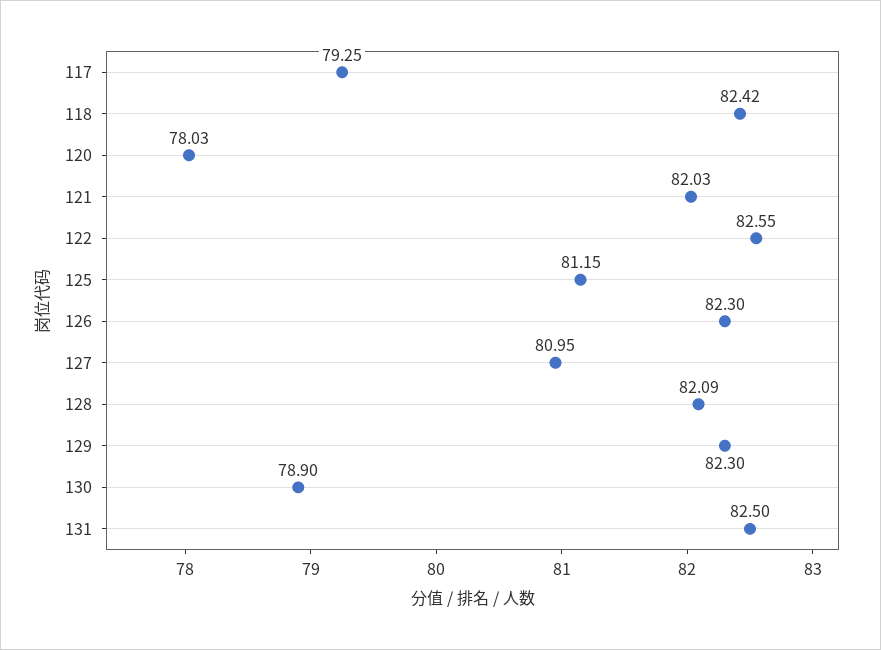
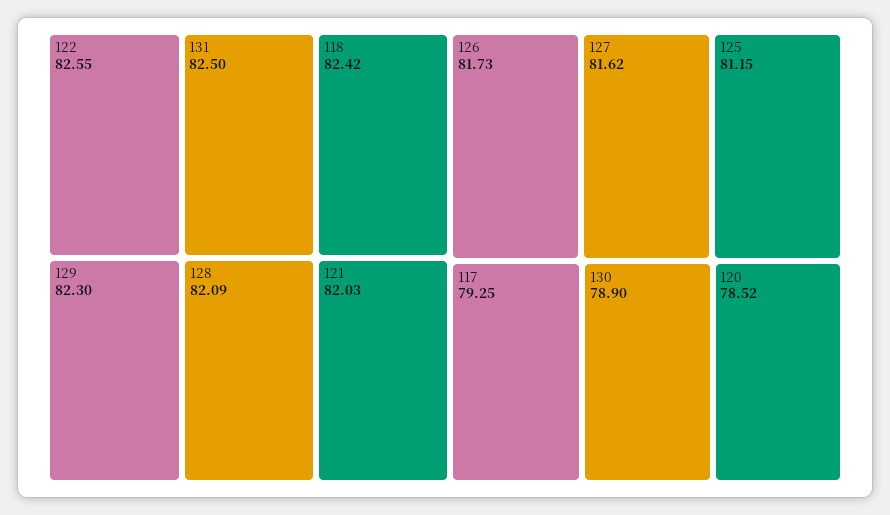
  {
    "117": 79.25,
    "118": 82.42,
-   "120": 78.03,
+   "120": 78.52,
    "121": 82.03,
    "122": 82.55,
    "125": 81.15,
-   "126": 82.3,
+   "126": 81.73,
-   "127": 80.95,
+   "127": 81.62,
    "128": 82.09,
    "129": 82.3,
    "130": 78.9,
    "131": 82.5
  }

